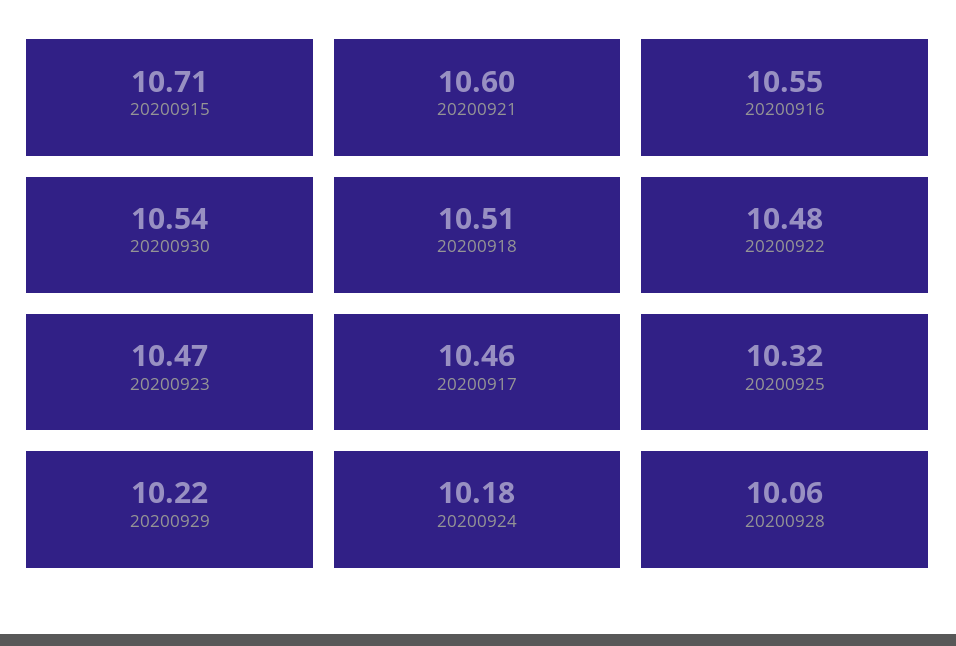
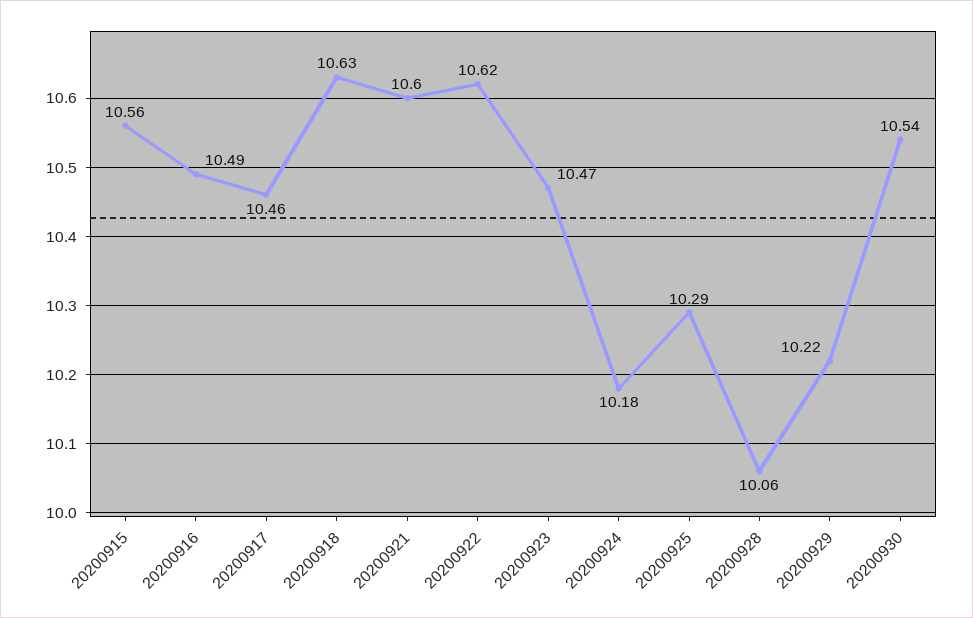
  {
-   "20200915": 10.71,
+   "20200915": 10.56,
    "20200921": 10.6,
-   "20200916": 10.55,
+   "20200916": 10.49,
    "20200930": 10.54,
-   "20200918": 10.51,
+   "20200918": 10.63,
-   "20200922": 10.48,
+   "20200922": 10.62,
    "20200923": 10.47,
    "20200917": 10.46,
-   "20200925": 10.32,
+   "20200925": 10.29,
    "20200929": 10.22,
    "20200924": 10.18,
    "20200928": 10.06
  }

